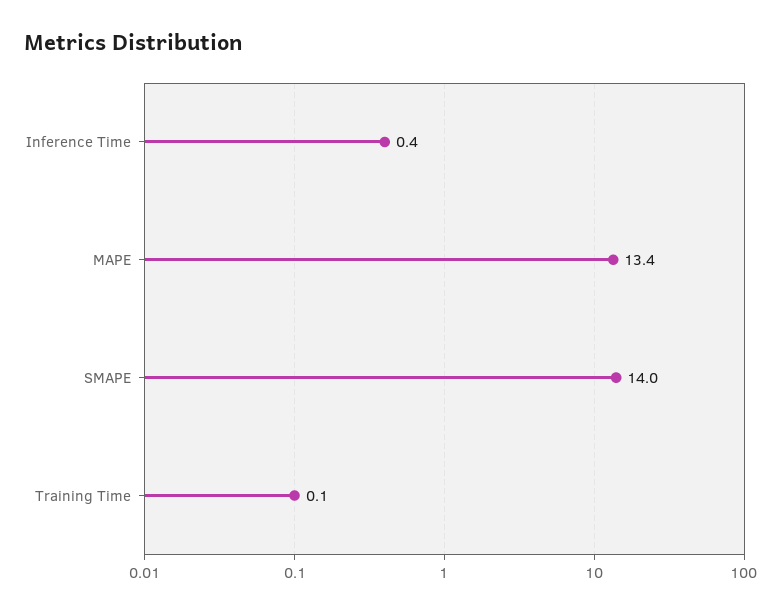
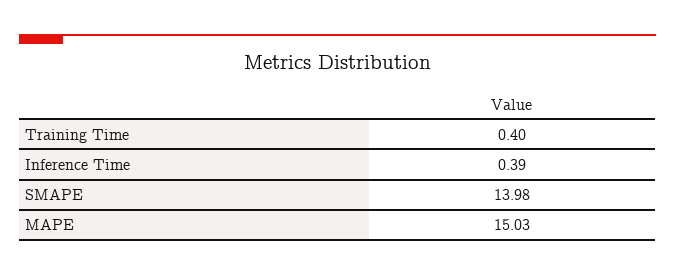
  {
    "Inference Time": 0.39,
-   "MAPE": 13.4,
+   "MAPE": 15.03,
    "SMAPE": 13.98,
-   "Training Time": 0.1
+   "Training Time": 0.4
  }

